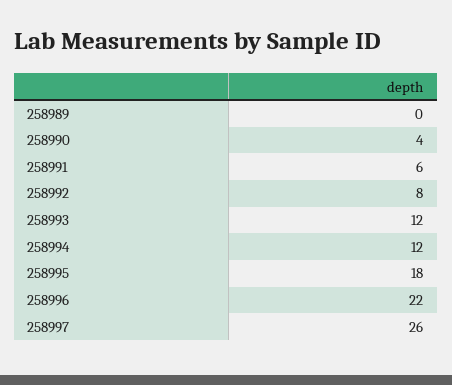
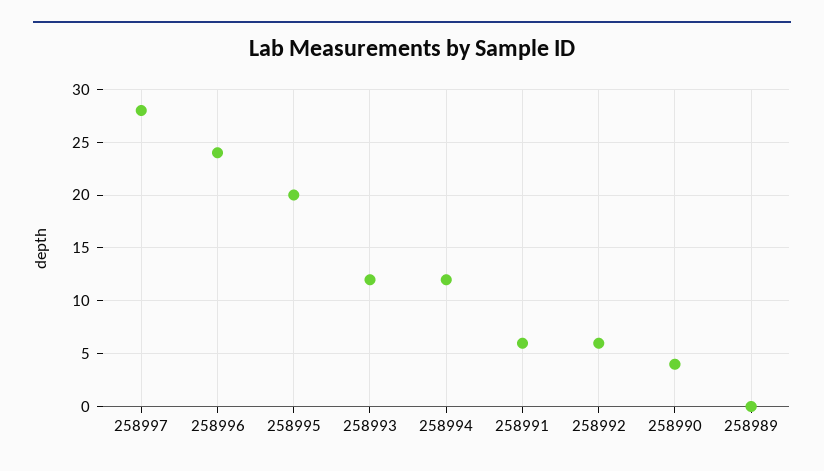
  {
    "258989": 0,
    "258990": 4,
    "258991": 6,
-   "258992": 8,
+   "258992": 6,
    "258993": 12,
    "258994": 12,
-   "258995": 18,
+   "258995": 20,
-   "258996": 22,
+   "258996": 24,
-   "258997": 26
+   "258997": 28
  }

